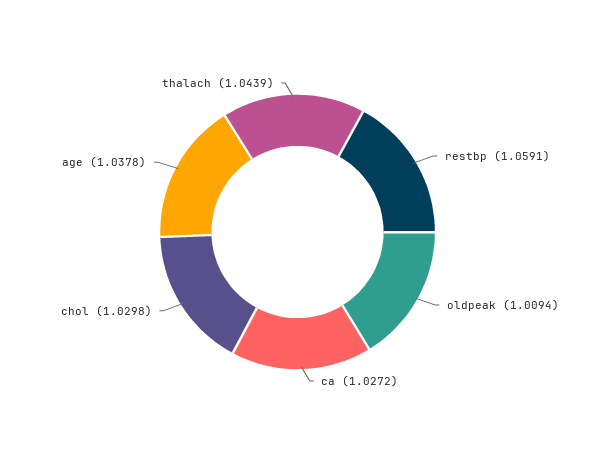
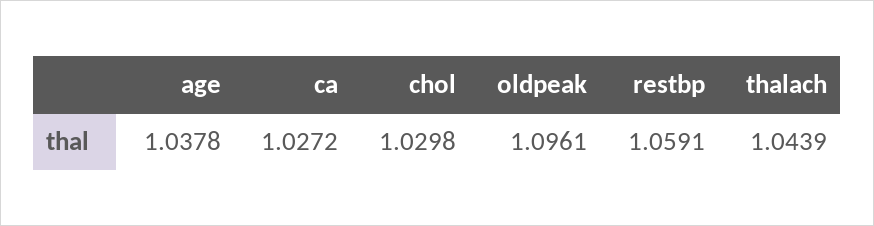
  {
    "restbp": 1.0591,
-   "oldpeak": 1.0094,
+   "oldpeak": 1.0961,
    "ca": 1.0272,
    "chol": 1.0298,
    "age": 1.0378,
    "thalach": 1.0439
  }

